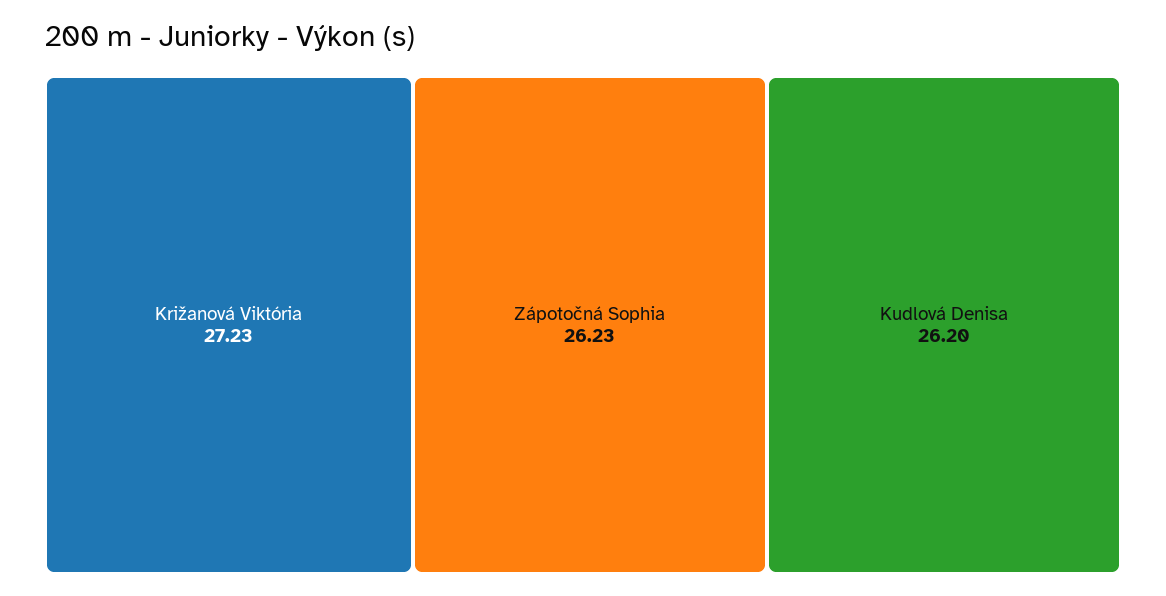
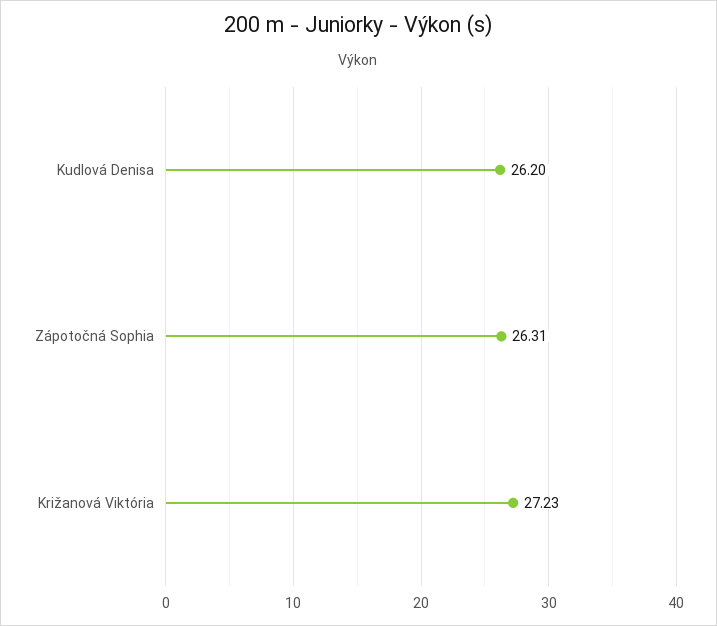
  {
    "Križanová Viktória": 27.23,
-   "Zápotočná Sophia": 26.23,
+   "Zápotočná Sophia": 26.31,
    "Kudlová Denisa": 26.2
  }

